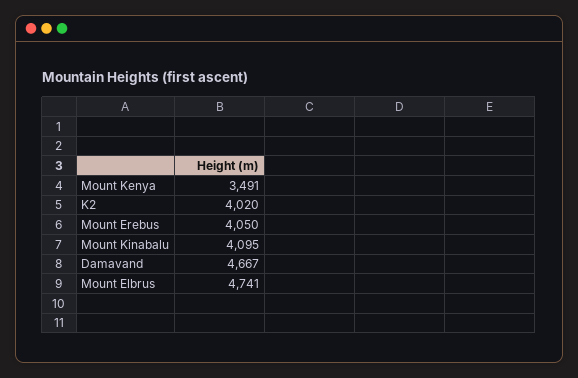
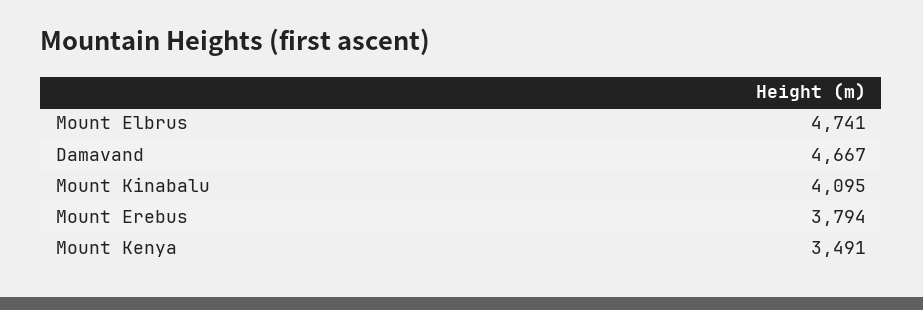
  {
    "Mount Kenya": 3491,
-   "K2": 4020,
-   "Mount Erebus": 4050,
+   "Mount Erebus": 3794,
    "Mount Kinabalu": 4095,
    "Damavand": 4667,
    "Mount Elbrus": 4741
  }

